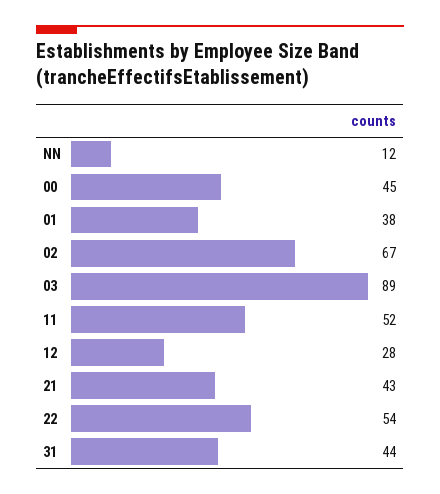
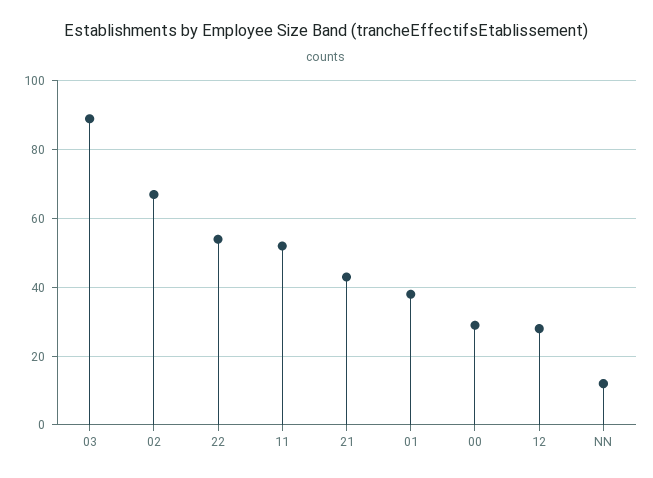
  {
    "NN": 12,
-   "00": 45,
+   "00": 30,
    "01": 38,
    "02": 67,
    "03": 89,
    "11": 52,
    "12": 28,
    "21": 43,
-   "22": 54,
+   "22": 54
-   "31": 44
  }

